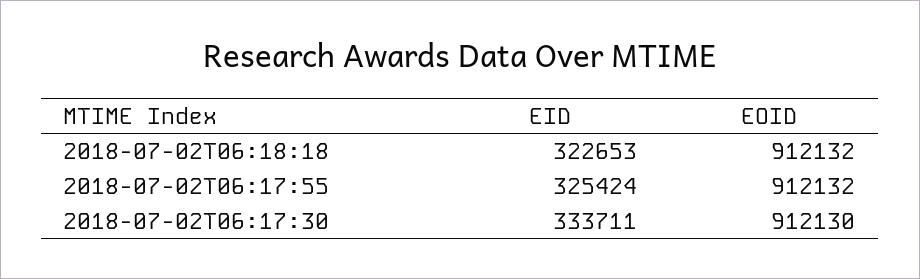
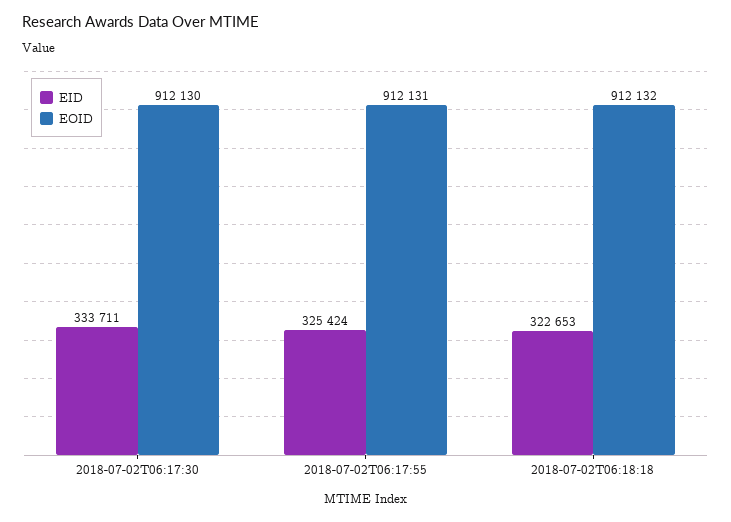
  {
    "EID": {
      "2018-07-02T06:18:18": 322653,
      "2018-07-02T06:17:55": 325424,
      "2018-07-02T06:17:30": 333711
    },
    "EOID": {
      "2018-07-02T06:18:18": 912132,
-     "2018-07-02T06:17:55": 912132,
+     "2018-07-02T06:17:55": 912131,
      "2018-07-02T06:17:30": 912130
    }
  }

